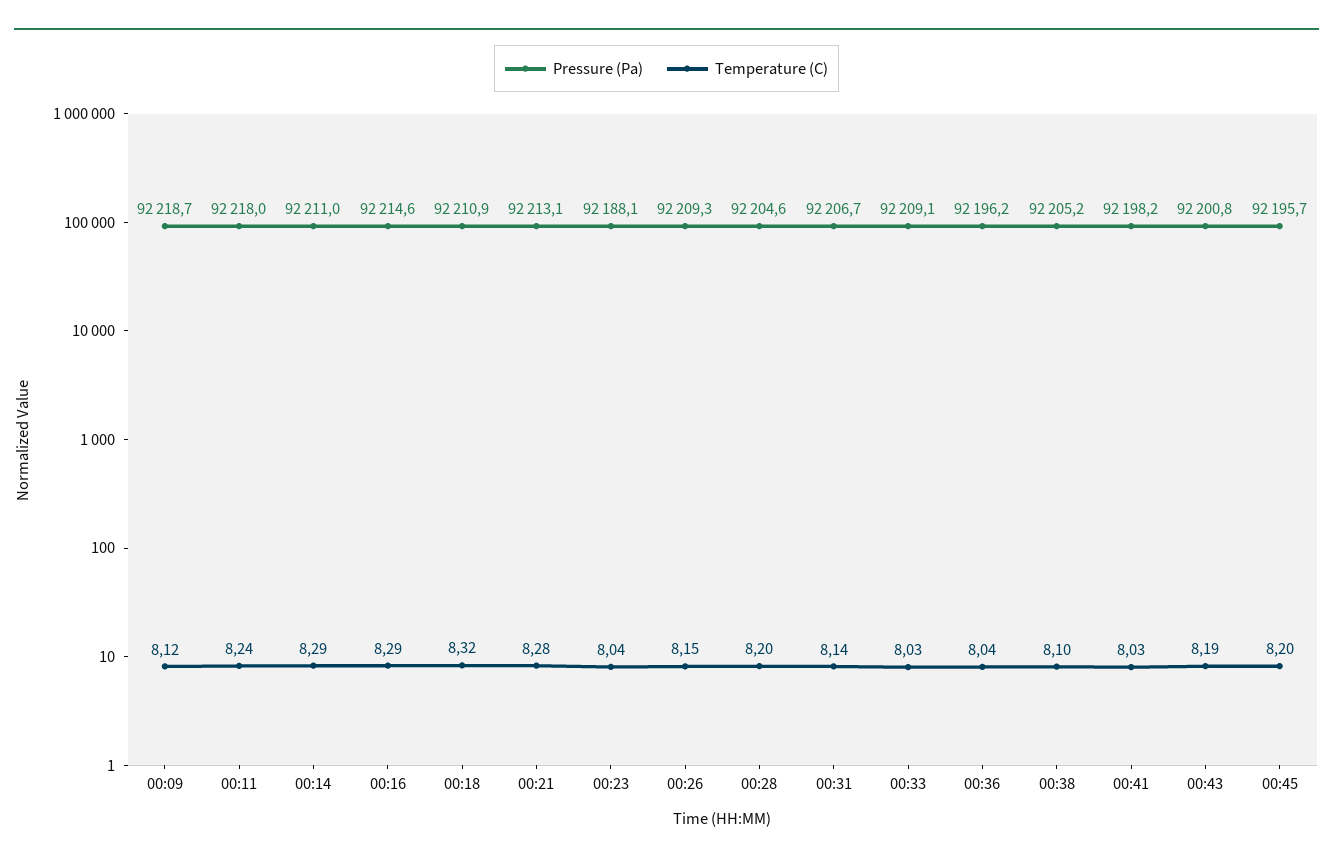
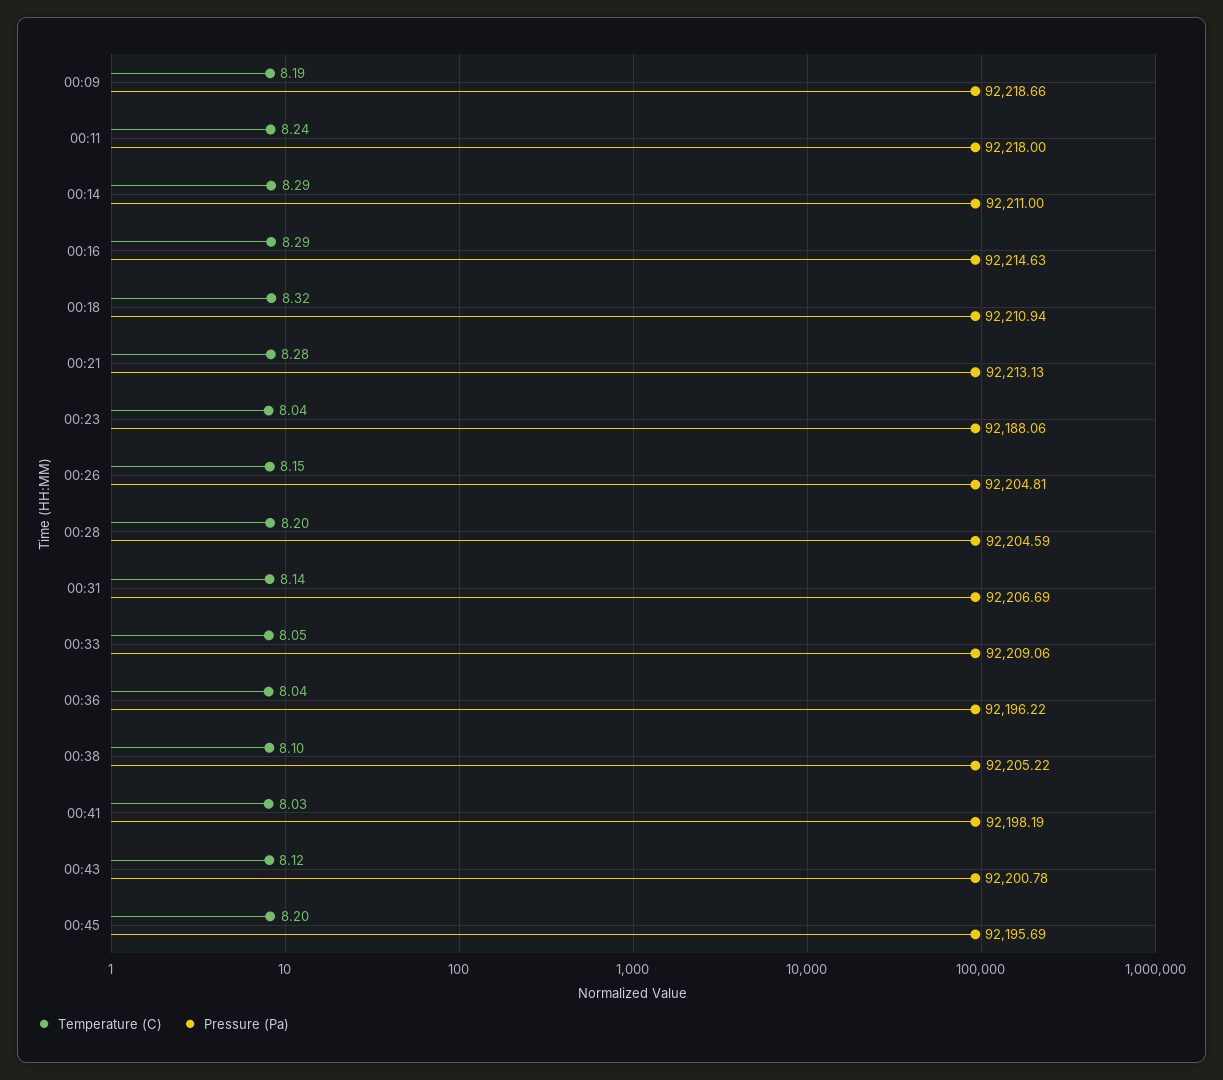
  {
    "Pressure (Pa)": {
      "00:09": 92218.66,
      "00:11": 92218,
      "00:14": 92211,
      "00:16": 92214.63,
      "00:18": 92210.94,
      "00:21": 92213.13,
      "00:23": 92188.06,
-     "00:26": 92209.3,
+     "00:26": 92204.81,
      "00:28": 92204.59,
      "00:31": 92206.69,
      "00:33": 92209.06,
      "00:36": 92196.22,
      "00:38": 92205.22,
      "00:41": 92198.19,
      "00:43": 92200.78,
      "00:45": 92195.69
    },
    "Temperature (C)": {
-     "00:09": 8.12,
+     "00:09": 8.19,
      "00:11": 8.24,
      "00:14": 8.29,
      "00:16": 8.29,
      "00:18": 8.32,
      "00:21": 8.28,
      "00:23": 8.04,
      "00:26": 8.15,
      "00:28": 8.2,
      "00:31": 8.14,
-     "00:33": 8.03,
+     "00:33": 8.05,
      "00:36": 8.04,
      "00:38": 8.1,
      "00:41": 8.03,
-     "00:43": 8.19,
+     "00:43": 8.12,
      "00:45": 8.2
    }
  }

